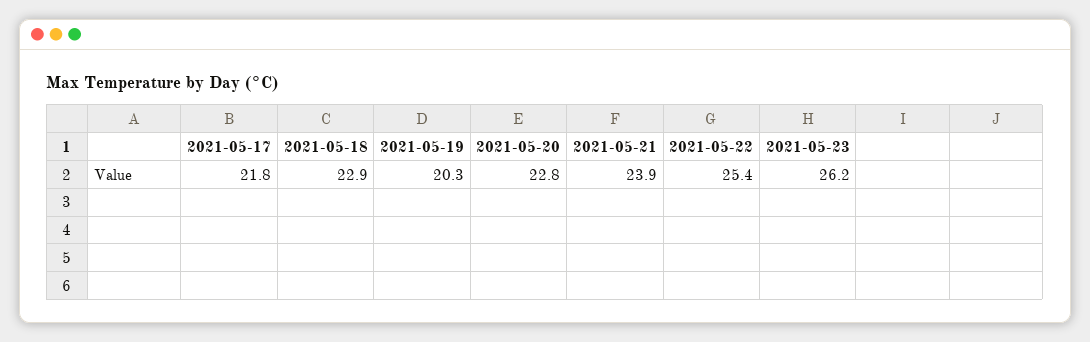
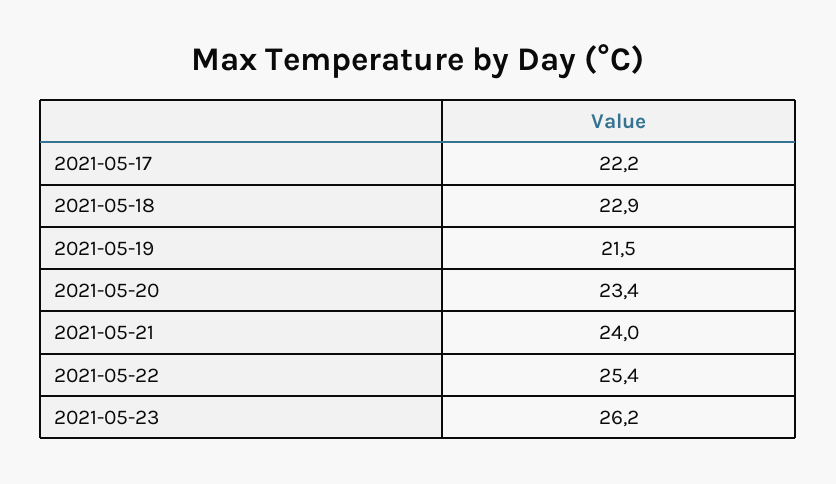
  {
-   "2021-05-17": 21.8,
+   "2021-05-17": 22.2,
    "2021-05-18": 22.9,
-   "2021-05-19": 20.3,
+   "2021-05-19": 21.5,
-   "2021-05-20": 22.8,
+   "2021-05-20": 23.4,
-   "2021-05-21": 23.9,
+   "2021-05-21": 24,
    "2021-05-22": 25.4,
    "2021-05-23": 26.2
  }

